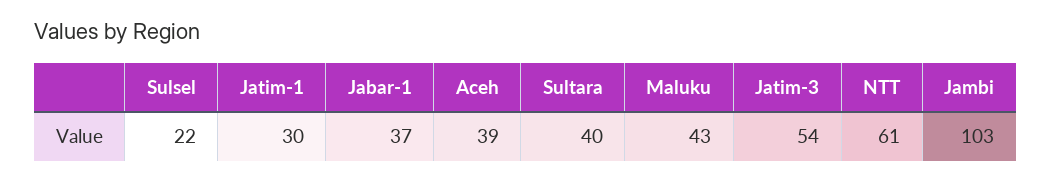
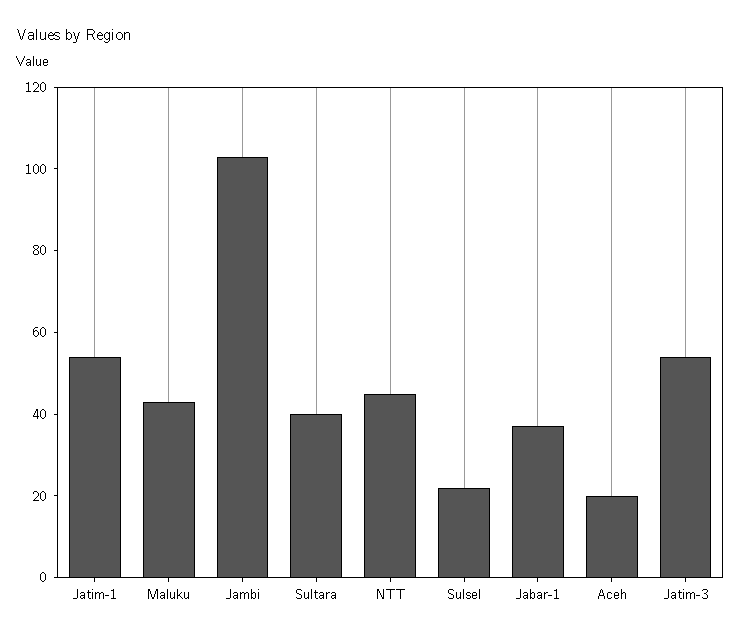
  {
    "Sulsel": 22,
-   "Jatim-1": 30,
+   "Jatim-1": 55,
    "Jabar-1": 37,
-   "Aceh": 39,
+   "Aceh": 20,
    "Sultara": 40,
    "Maluku": 43,
    "Jatim-3": 54,
-   "NTT": 61,
+   "NTT": 45,
    "Jambi": 103
  }

